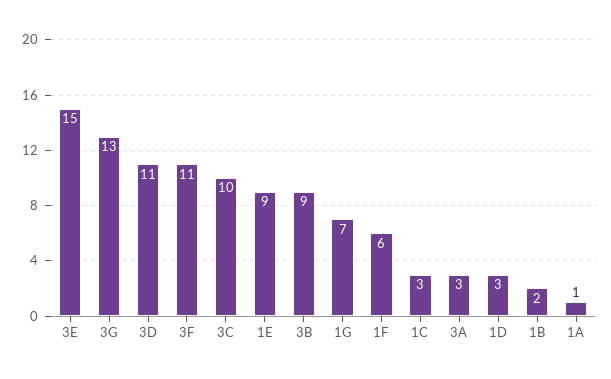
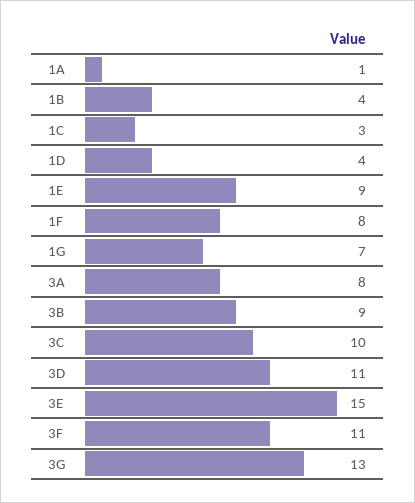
  {
    "3E": 15,
    "3G": 13,
    "3D": 11,
    "3F": 11,
    "3C": 10,
    "1E": 9,
    "3B": 9,
    "1G": 7,
-   "1F": 6,
+   "1F": 8,
    "1C": 3,
-   "3A": 3,
+   "3A": 8,
-   "1D": 3,
+   "1D": 4,
-   "1B": 2,
+   "1B": 4,
    "1A": 1
  }

